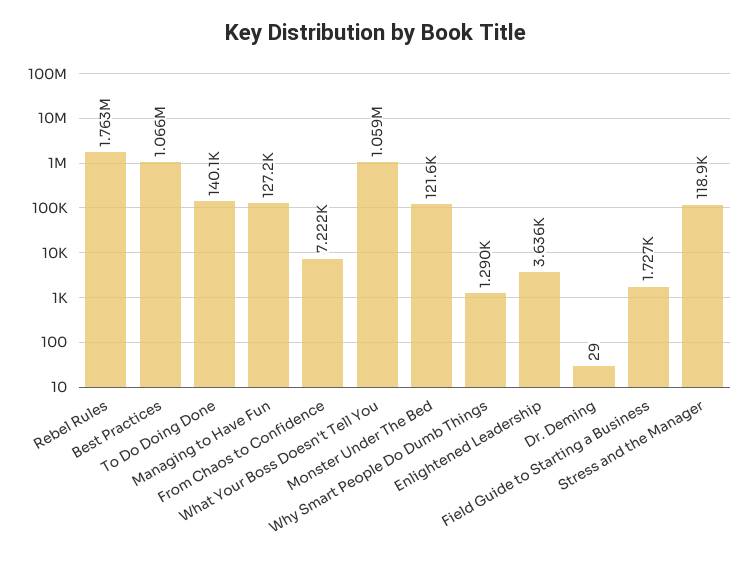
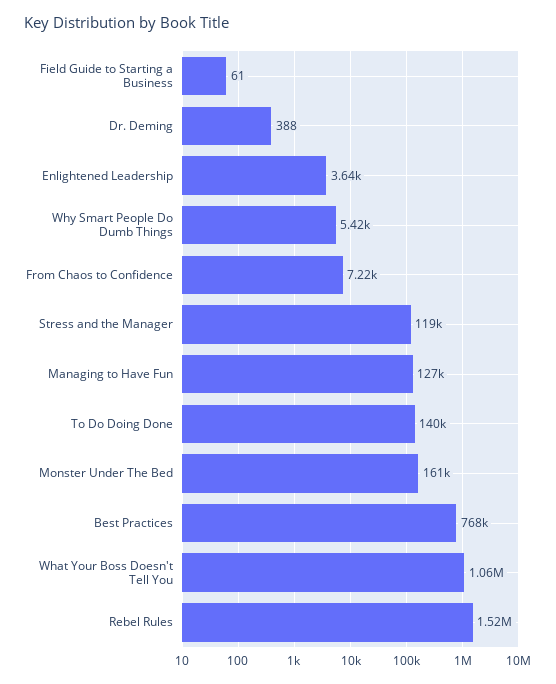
  {
-   "Rebel Rules": 1763000,
+   "Rebel Rules": 1520000,
-   "Best Practices": 1066000,
+   "Best Practices": 768000,
    "To Do Doing Done": 140100,
    "Managing to Have Fun": 127200,
    "From Chaos to Confidence": 7222,
    "What Your Boss Doesn't Tell You": 1059000,
-   "Monster Under The Bed": 121600,
+   "Monster Under The Bed": 161000,
-   "Why Smart People Do Dumb Things": 1290,
+   "Why Smart People Do Dumb Things": 5420,
    "Enlightened Leadership": 3636,
-   "Dr. Deming": 29,
+   "Dr. Deming": 388,
-   "Field Guide to Starting a Business": 1727,
+   "Field Guide to Starting a Business": 61,
    "Stress and the Manager": 118900
  }

